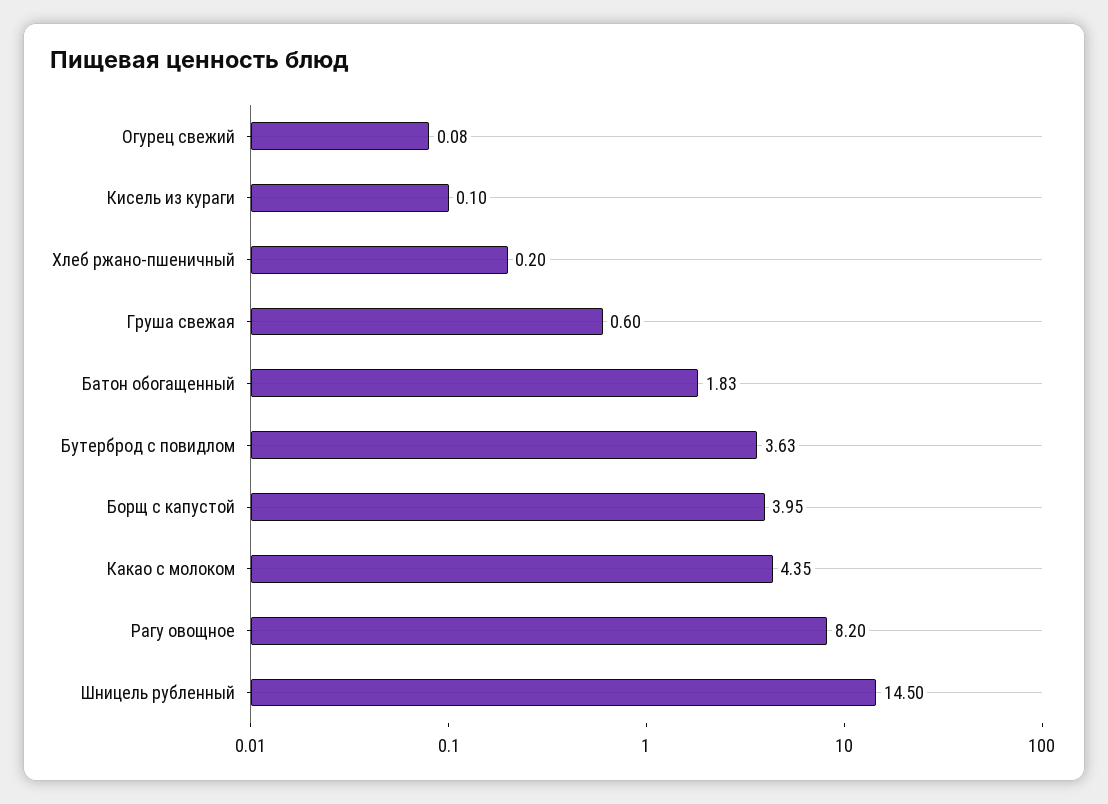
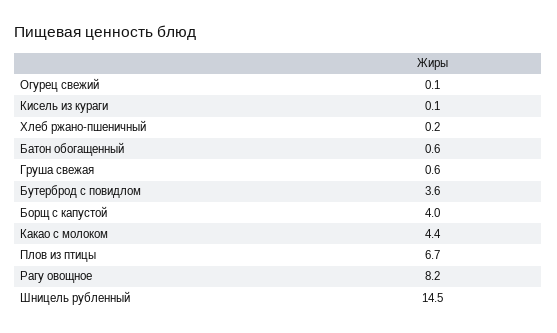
  {
    "Огурец свежий": 0.08,
    "Кисель из кураги": 0.1,
    "Хлеб ржано-пшеничный": 0.2,
    "Груша свежая": 0.6,
-   "Батон обогащенный": 1.83,
+   "Батон обогащенный": 0.6,
    "Бутерброд с повидлом": 3.63,
    "Борщ с капустой": 3.95,
    "Какао с молоком": 4.35,
    "Рагу овощное": 8.2,
-   "Шницель рубленный": 14.5
+   "Шницель рубленный": 14.5,
+   "Плов из птицы": 6.7
  }

